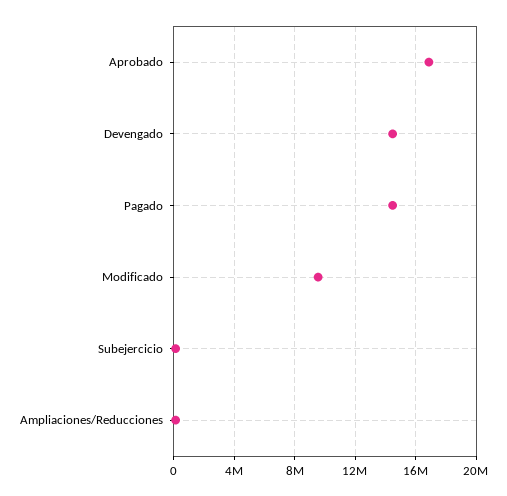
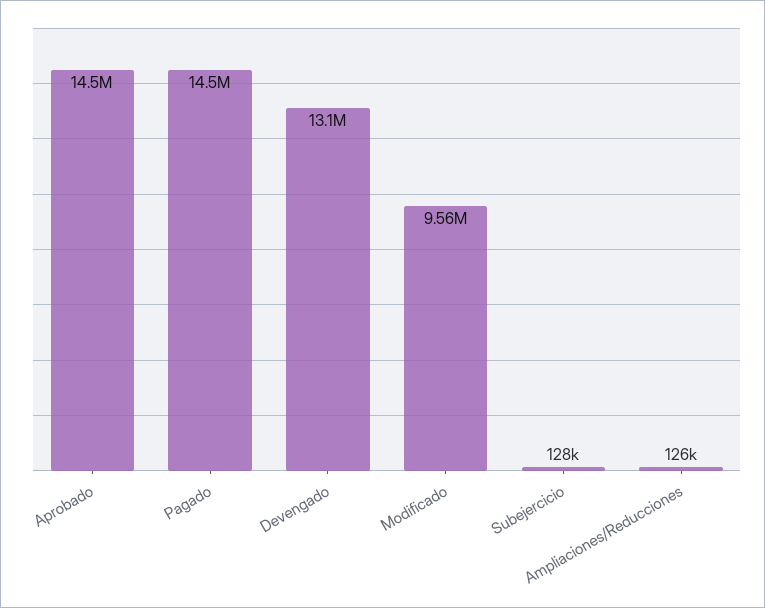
  {
-   "Aprobado": 17000000,
+   "Aprobado": 14500000,
-   "Devengado": 14500000,
+   "Devengado": 13100000,
    "Pagado": 14500000,
    "Modificado": 9560000,
    "Subejercicio": 128000,
    "Ampliaciones/Reducciones": 126000
  }

